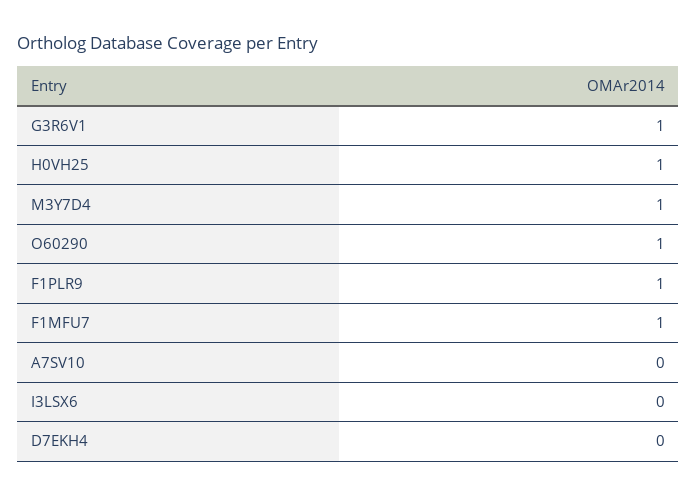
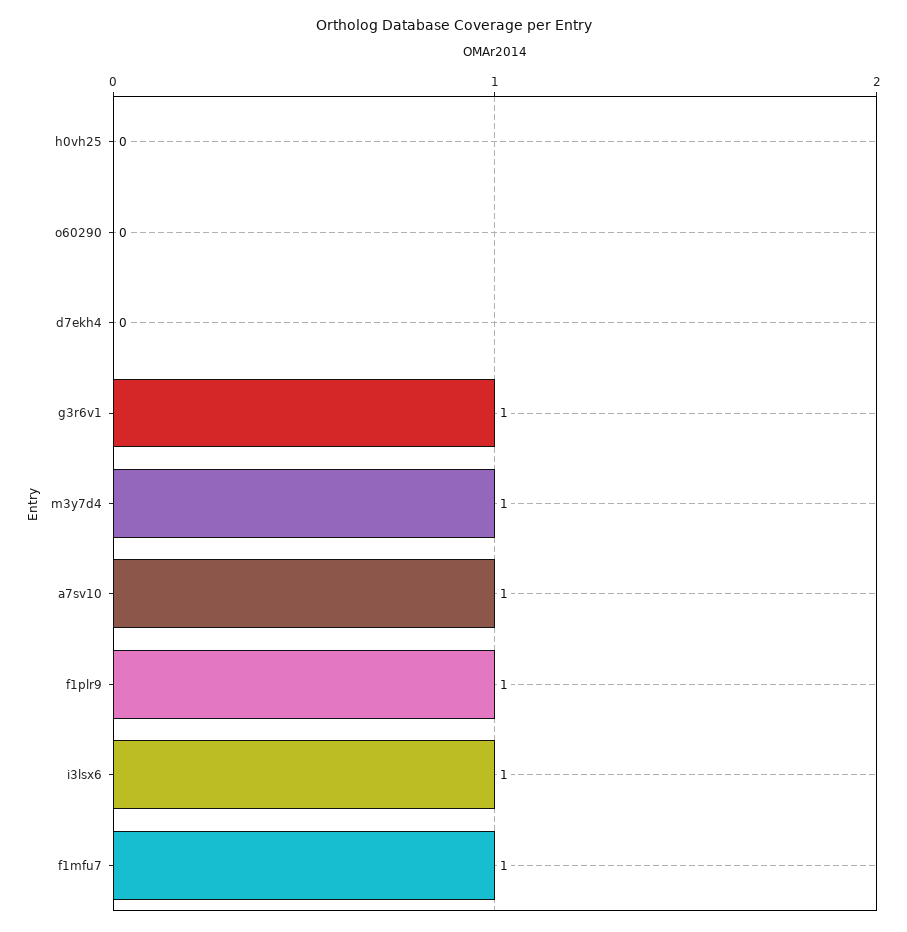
  {
    "G3R6V1": 1,
-   "H0VH25": 1,
+   "H0VH25": 0,
    "M3Y7D4": 1,
-   "O60290": 1,
+   "O60290": 0,
    "F1PLR9": 1,
    "F1MFU7": 1,
-   "A7SV10": 0,
+   "A7SV10": 1,
-   "I3LSX6": 0,
+   "I3LSX6": 1,
    "D7EKH4": 0
  }

